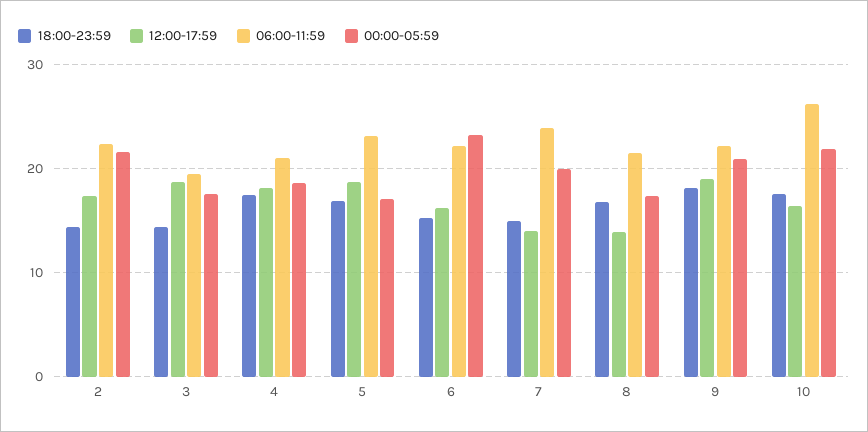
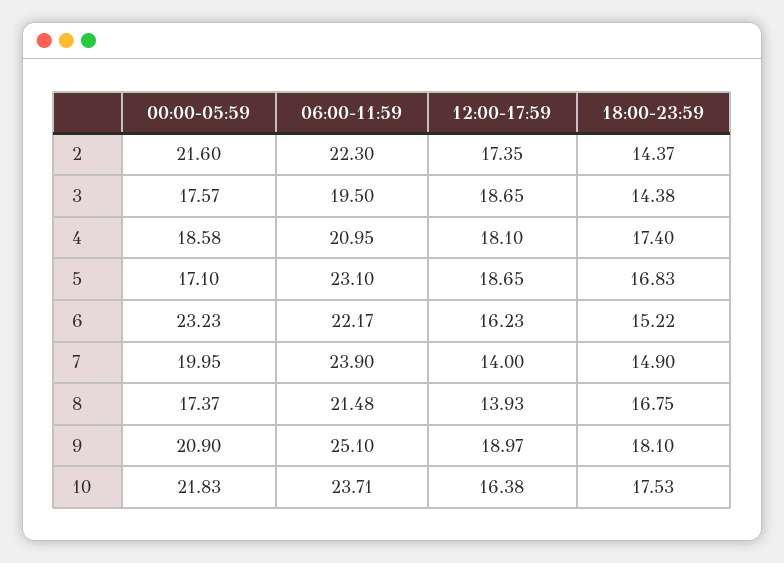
  {
    "18:00-23:59": {
      "2": 14.37,
      "3": 14.38,
      "4": 17.4,
      "5": 16.83,
      "6": 15.22,
      "7": 14.9,
      "8": 16.75,
      "9": 18.1,
      "10": 17.53
    },
    "12:00-17:59": {
      "2": 17.35,
      "3": 18.65,
      "4": 18.1,
      "5": 18.65,
      "6": 16.23,
      "7": 14,
      "8": 13.93,
      "9": 18.97,
      "10": 16.38
    },
    "06:00-11:59": {
      "2": 22.3,
      "3": 19.5,
      "4": 20.95,
      "5": 23.1,
      "6": 22.17,
      "7": 23.9,
      "8": 21.48,
-     "9": 22,
+     "9": 25.1,
-     "10": 26
+     "10": 23.71
    },
    "00:00-05:59": {
      "2": 21.6,
      "3": 17.57,
      "4": 18.58,
      "5": 17.1,
      "6": 23.23,
      "7": 19.95,
      "8": 17.37,
      "9": 20.9,
      "10": 21.83
    }
  }

